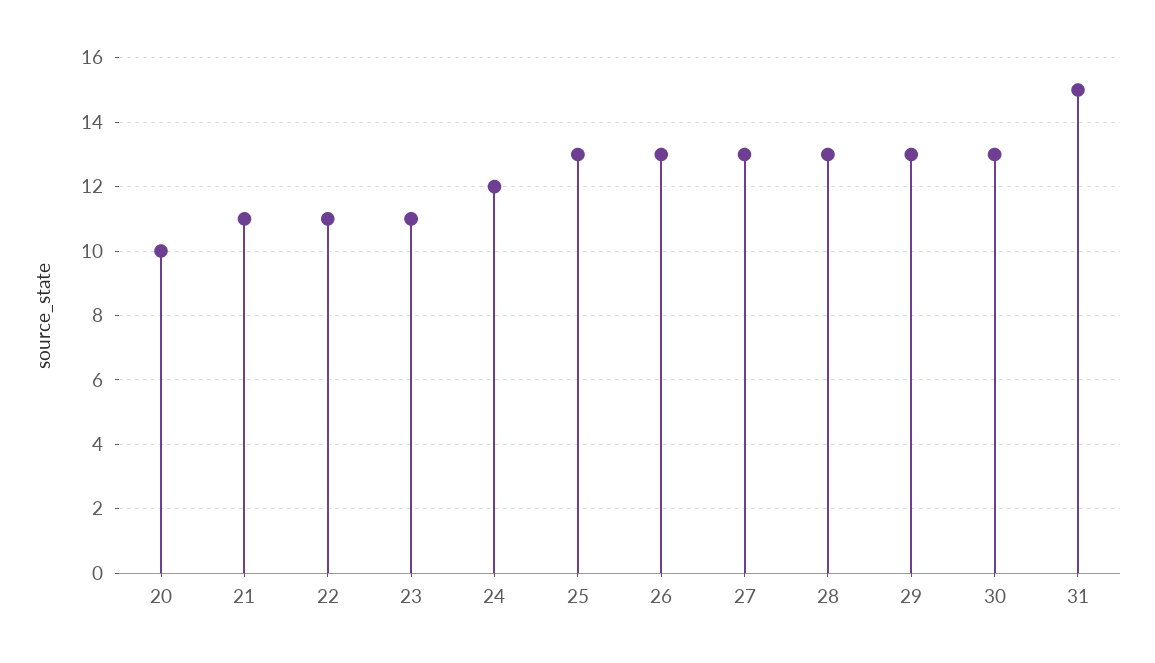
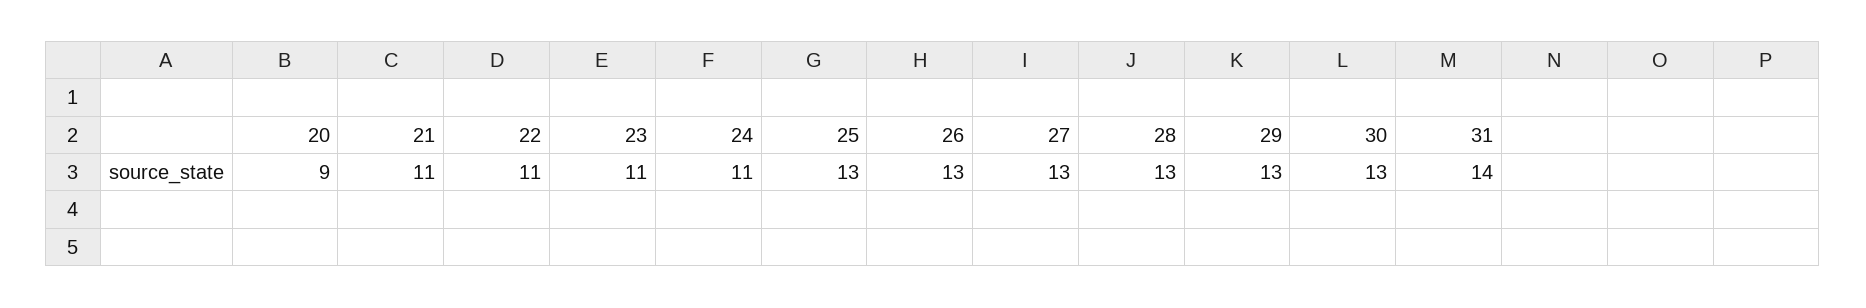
  {
-   "20": 10,
+   "20": 9,
    "21": 11,
    "22": 11,
    "23": 11,
-   "24": 12,
+   "24": 11,
    "25": 13,
    "26": 13,
    "27": 13,
    "28": 13,
    "29": 13,
    "30": 13,
-   "31": 15
+   "31": 14
  }

